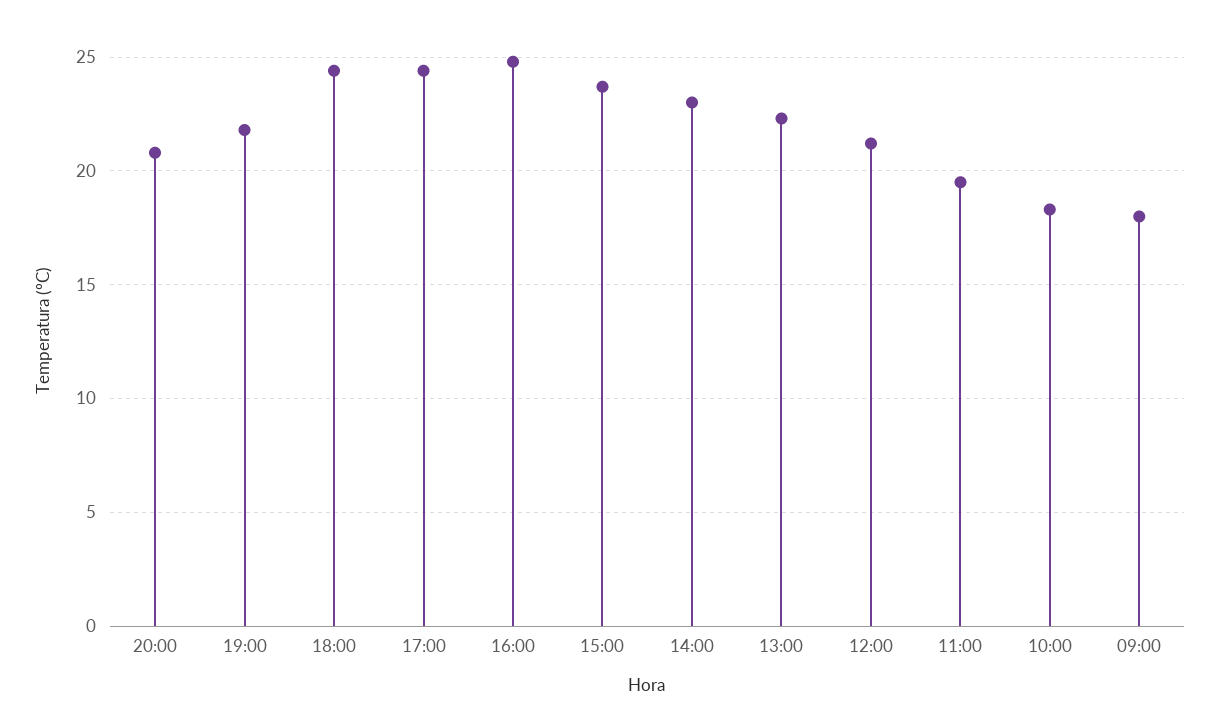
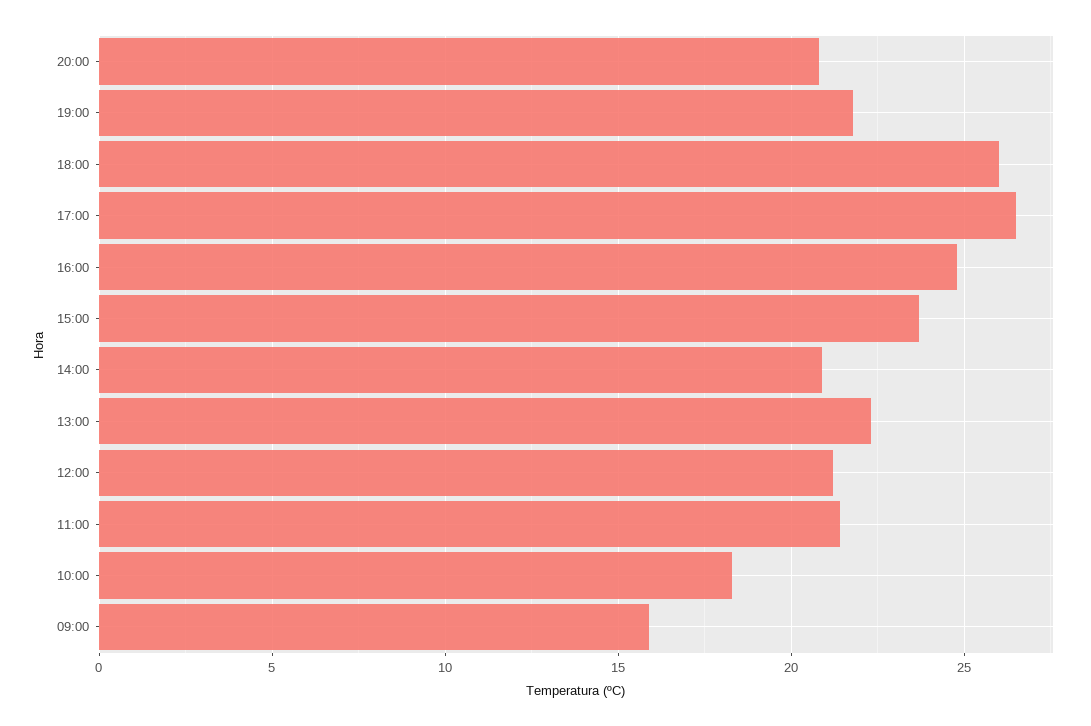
  {
    "20:00": 21,
    "19:00": 22,
-   "18:00": 24.5,
+   "18:00": 26,
-   "17:00": 24.5,
+   "17:00": 26.5,
    "16:00": 25,
    "15:00": 23.5,
-   "14:00": 23,
+   "14:00": 21,
    "13:00": 22.5,
    "12:00": 21,
-   "11:00": 19.5,
+   "11:00": 21.5,
    "10:00": 18.5,
-   "09:00": 18
+   "09:00": 16
  }

